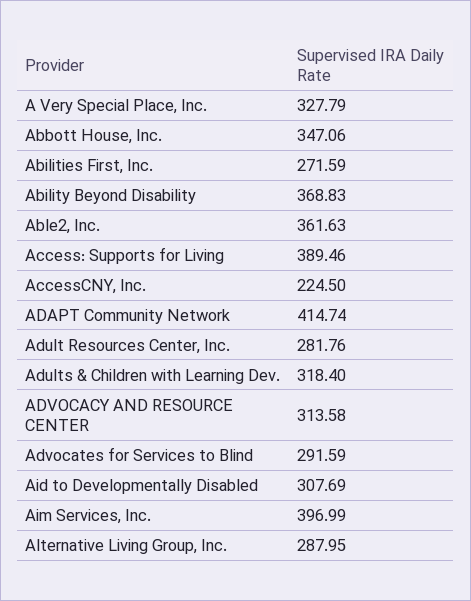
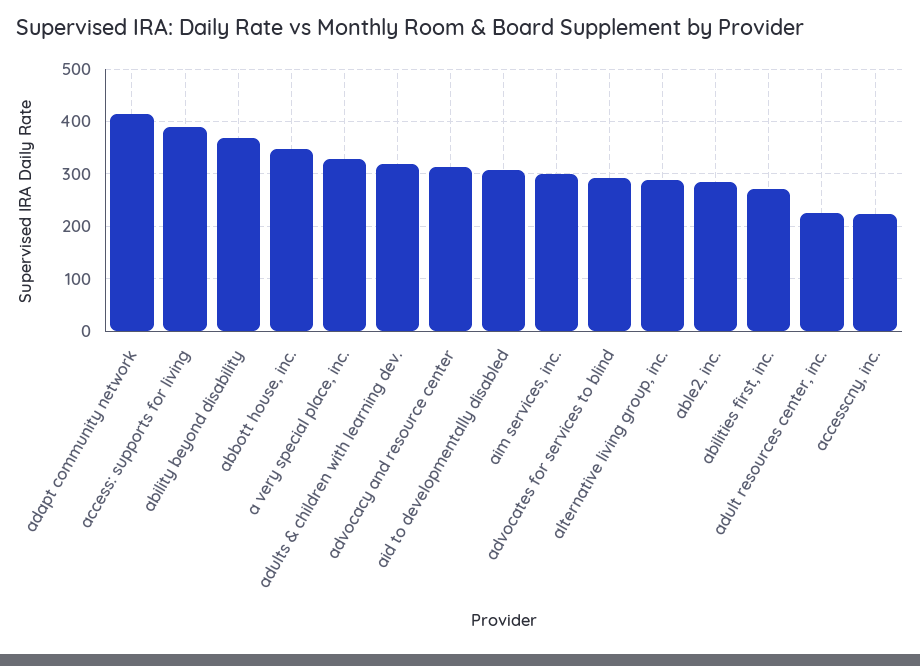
  {
    "A Very Special Place, Inc.": 327.79,
    "Abbott House, Inc.": 347.06,
    "Abilities First, Inc.": 271.59,
    "Ability Beyond Disability": 368.83,
-   "Able2, Inc.": 361.63,
+   "Able2, Inc.": 280,
    "Access: Supports for Living": 389.46,
    "AccessCNY, Inc.": 224.5,
    "ADAPT Community Network": 414.74,
-   "Adult Resources Center, Inc.": 281.76,
+   "Adult Resources Center, Inc.": 220,
    "Adults & Children with Learning Dev.": 318.4,
    "ADVOCACY AND RESOURCE CENTER": 313.58,
    "Advocates for Services to Blind": 291.59,
    "Aid to Developmentally Disabled": 307.69,
-   "Aim Services, Inc.": 396.99,
+   "Aim Services, Inc.": 300,
    "Alternative Living Group, Inc.": 287.95
  }

